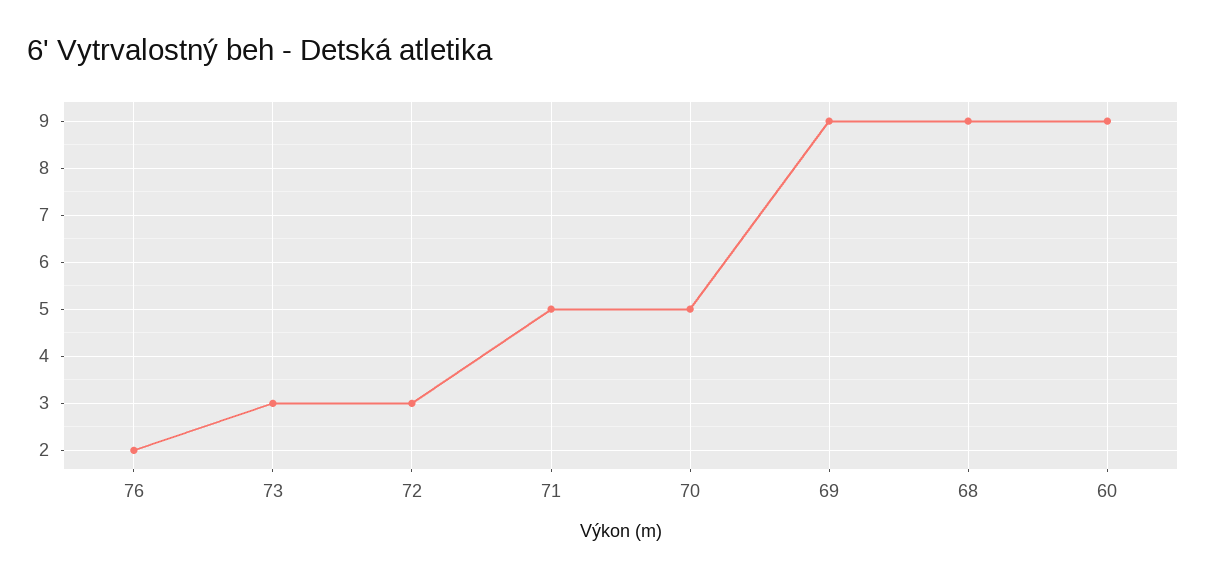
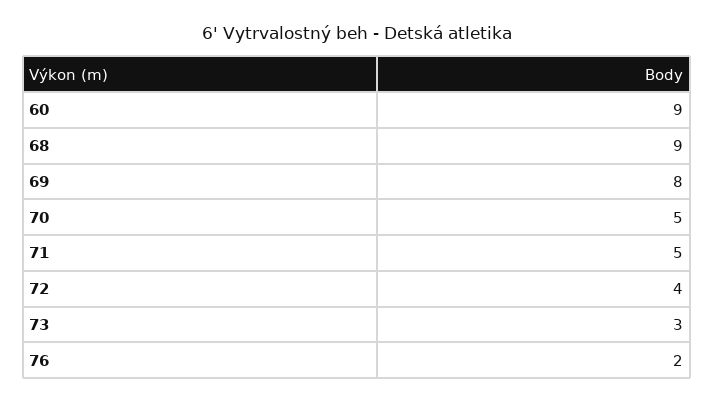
  {
    "76": 2,
    "73": 3,
-   "72": 3,
+   "72": 4,
    "71": 5,
    "70": 5,
-   "69": 9,
+   "69": 8,
    "68": 9,
    "60": 9
  }

